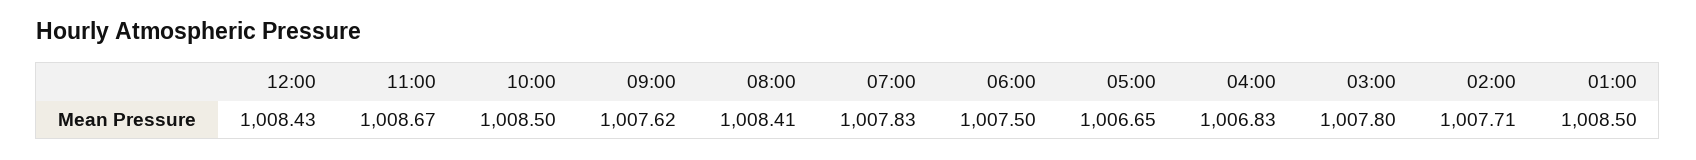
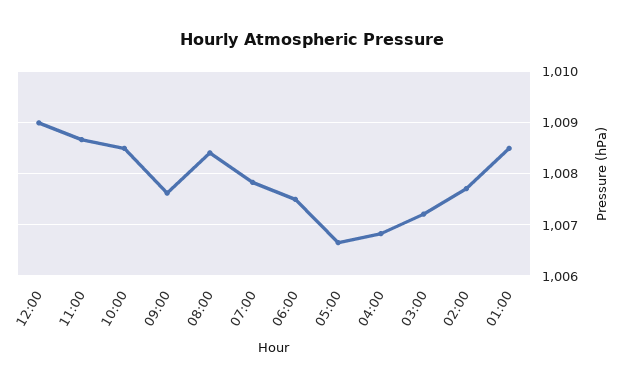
  {
-   "12:00": 1008.43,
+   "12:00": 1009,
    "11:00": 1008.67,
    "10:00": 1008.5,
    "09:00": 1007.62,
    "08:00": 1008.41,
    "07:00": 1007.83,
    "06:00": 1007.5,
    "05:00": 1006.65,
    "04:00": 1006.83,
-   "03:00": 1007.8,
+   "03:00": 1007.2,
    "02:00": 1007.71,
    "01:00": 1008.5
  }

